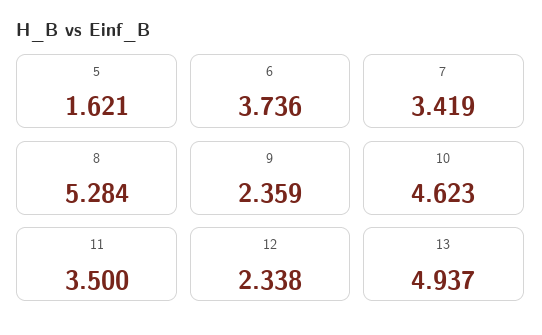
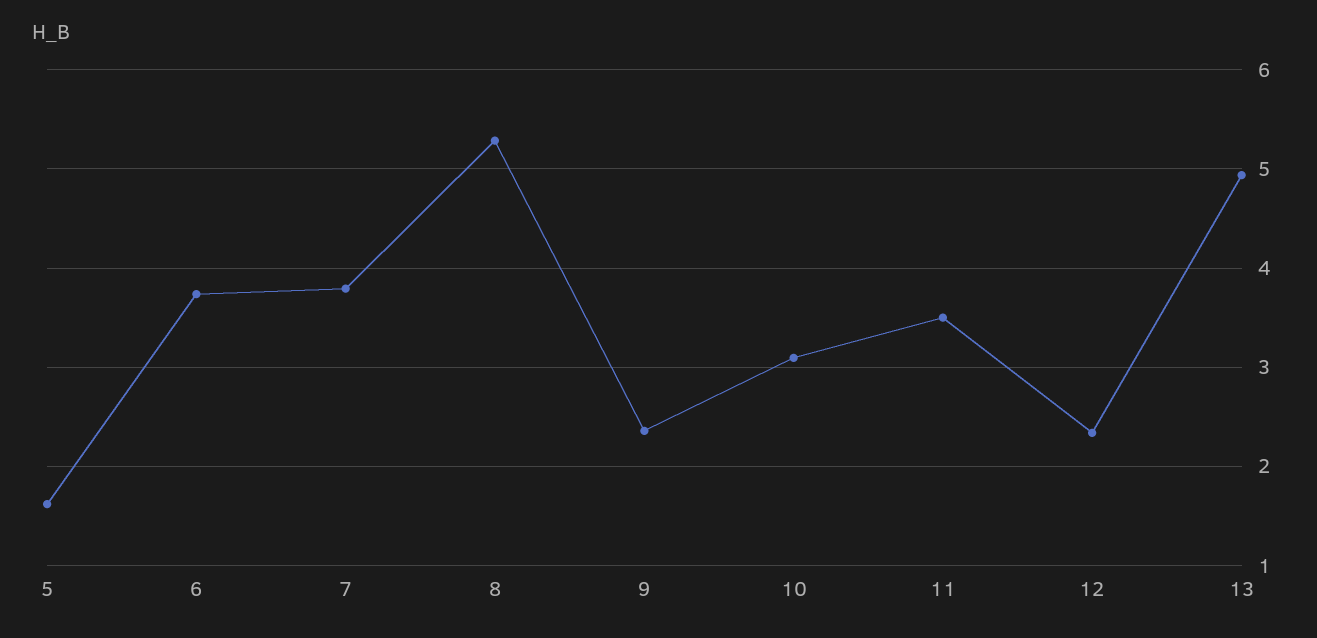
  {
    "5": 1.621,
    "6": 3.736,
-   "7": 3.419,
+   "7": 3.8,
    "8": 5.284,
    "9": 2.359,
-   "10": 4.623,
+   "10": 3.1,
    "11": 3.5,
    "12": 2.338,
    "13": 4.937
  }

